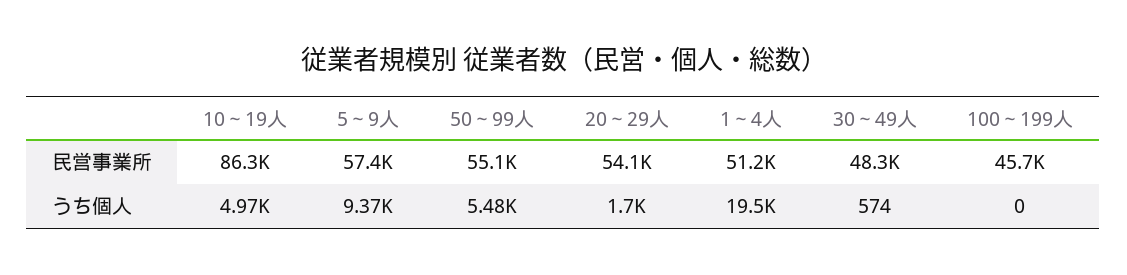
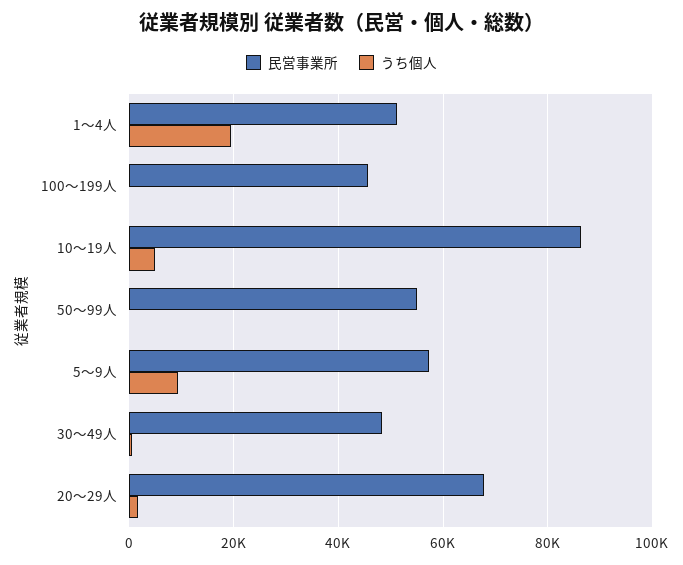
  {
    "民営事業所": {
      "10～19人": 86300,
      "5～9人": 57400,
      "50～99人": 55100,
-     "20～29人": 54100,
+     "20～29人": 68000,
      "1～4人": 51200,
      "30～49人": 48300,
      "100～199人": 45700
    },
    "うち個人": {
      "10～19人": 4970,
      "5～9人": 9370,
-     "50～99人": 5480,
+     "50～99人": 0,
      "20～29人": 1700,
      "1～4人": 19500,
      "30～49人": 574,
      "100～199人": 0
    }
  }

